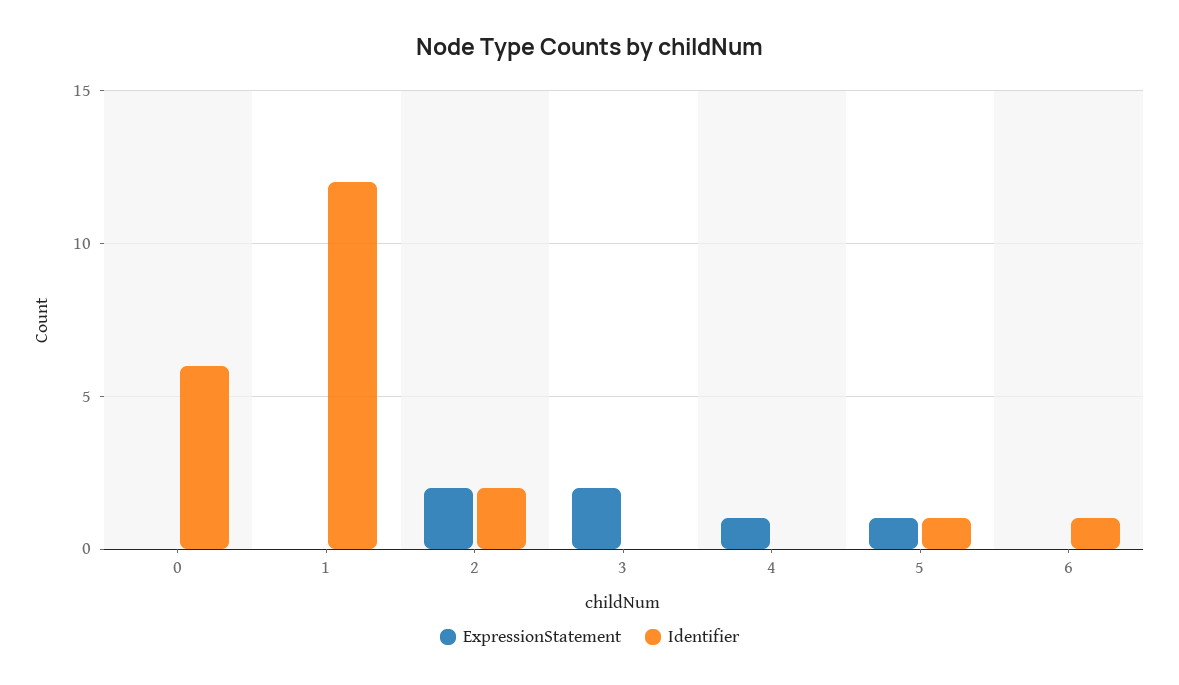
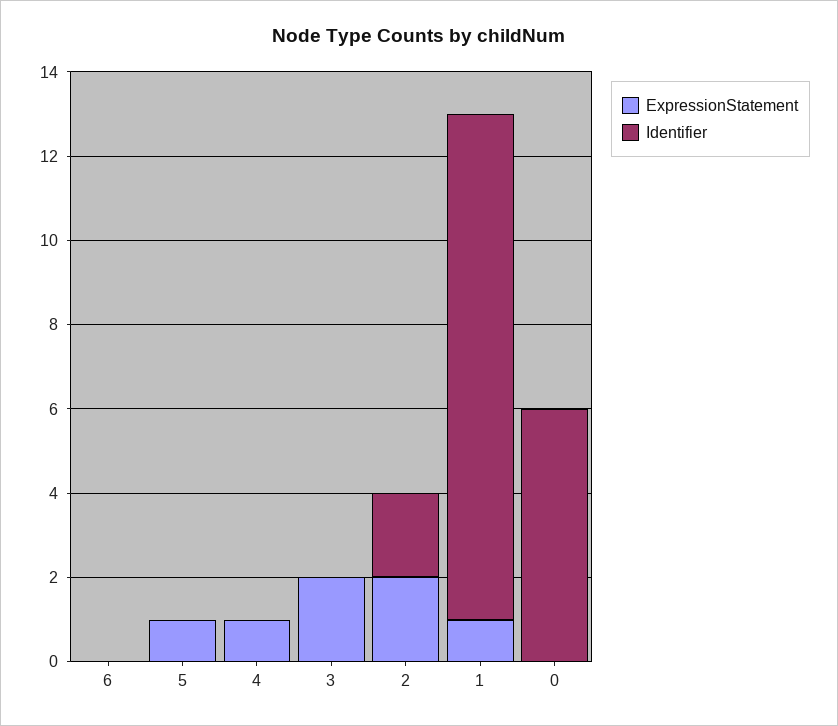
  {
    "ExpressionStatement": {
      "0": 0,
-     "1": 0,
+     "1": 1,
      "2": 2,
      "3": 2,
      "4": 1,
      "5": 1,
      "6": 0
    },
    "Identifier": {
      "0": 6,
      "1": 12,
      "2": 2,
      "3": 0,
      "4": 0,
-     "5": 1,
+     "5": 0,
-     "6": 1
+     "6": 0
    }
  }

